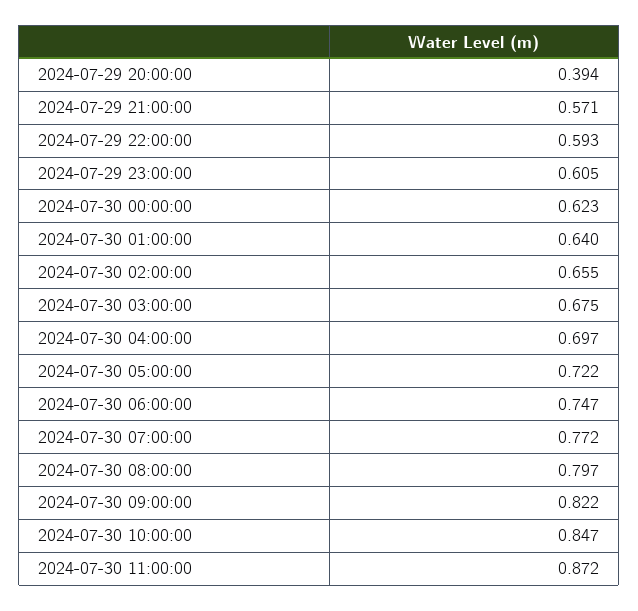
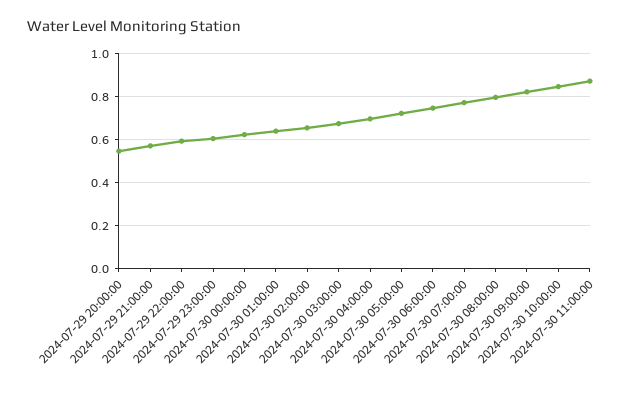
  {
-   "2024-07-29 20:00:00": 0.394,
+   "2024-07-29 20:00:00": 0.55,
    "2024-07-29 21:00:00": 0.571,
    "2024-07-29 22:00:00": 0.593,
    "2024-07-29 23:00:00": 0.605,
    "2024-07-30 00:00:00": 0.623,
    "2024-07-30 01:00:00": 0.64,
    "2024-07-30 02:00:00": 0.655,
    "2024-07-30 03:00:00": 0.675,
    "2024-07-30 04:00:00": 0.697,
    "2024-07-30 05:00:00": 0.722,
    "2024-07-30 06:00:00": 0.747,
    "2024-07-30 07:00:00": 0.772,
    "2024-07-30 08:00:00": 0.797,
    "2024-07-30 09:00:00": 0.822,
    "2024-07-30 10:00:00": 0.847,
    "2024-07-30 11:00:00": 0.872
  }

